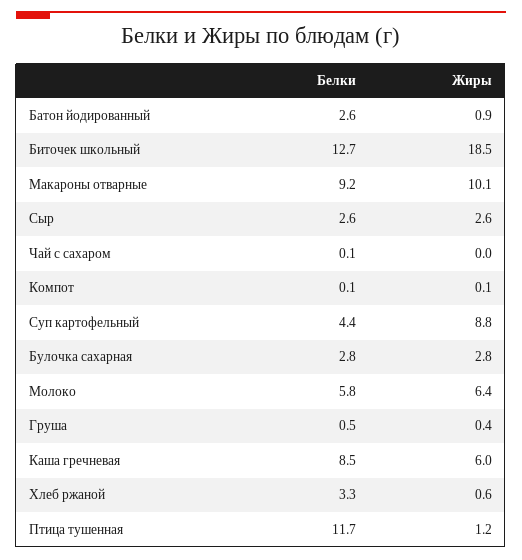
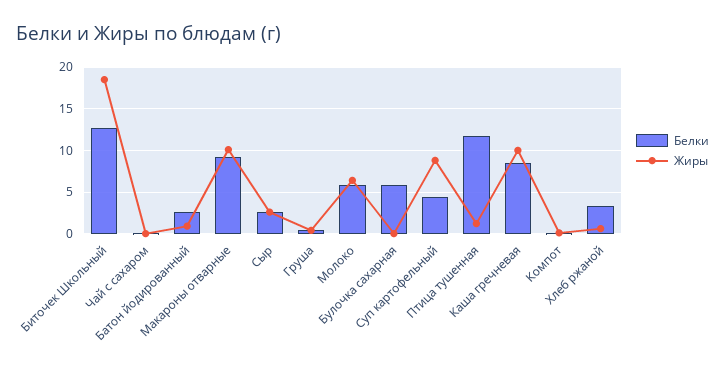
  {
    "Белки": {
      "Батон йодированный": 2.6,
      "Биточек школьный": 12.7,
      "Макароны отварные": 9.2,
      "Сыр": 2.6,
      "Чай с сахаром": 0.1,
      "Компот": 0.1,
      "Суп картофельный": 4.4,
-     "Булочка сахарная": 2.8,
+     "Булочка сахарная": 6,
      "Молоко": 5.8,
      "Груша": 0.5,
      "Каша гречневая": 8.5,
      "Хлеб ржаной": 3.3,
      "Птица тушенная": 11.7
    },
    "Жиры": {
      "Батон йодированный": 0.9,
      "Биточек школьный": 18.5,
      "Макароны отварные": 10.1,
      "Сыр": 2.6,
      "Чай с сахаром": 0,
      "Компот": 0.1,
      "Суп картофельный": 8.8,
-     "Булочка сахарная": 2.8,
+     "Булочка сахарная": 0,
      "Молоко": 6.4,
      "Груша": 0.4,
-     "Каша гречневая": 6,
+     "Каша гречневая": 10,
      "Хлеб ржаной": 0.6,
      "Птица тушенная": 1.2
    }
  }

